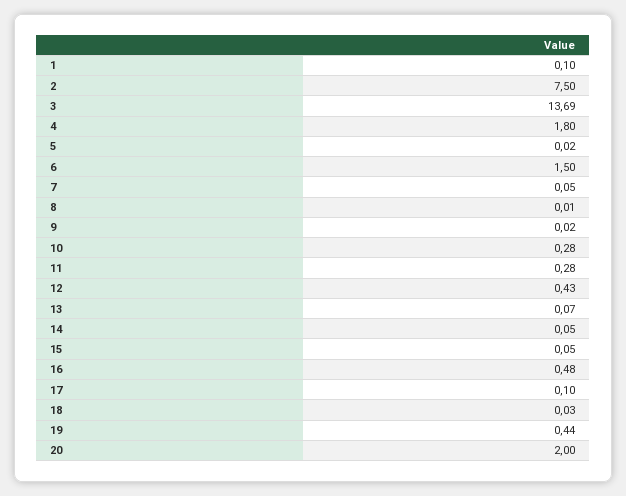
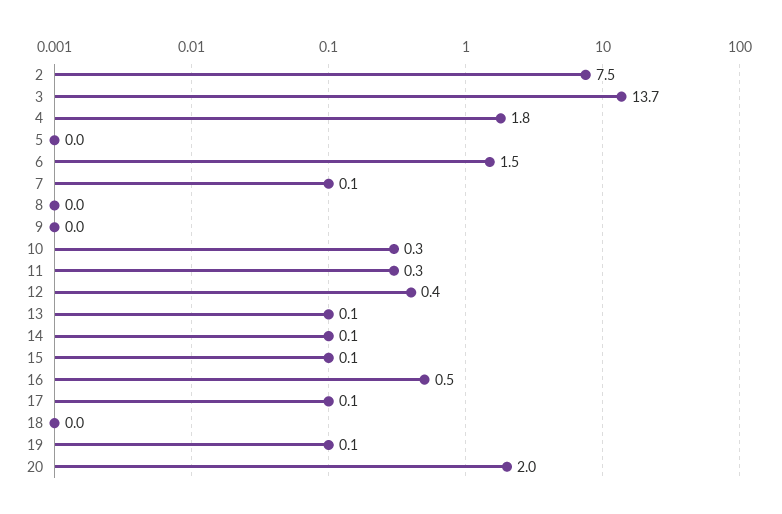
  {
-   "1": 0.1,
    "2": 7.5,
    "3": 13.69,
    "4": 1.8,
    "5": 0.02,
    "6": 1.5,
    "7": 0.05,
    "8": 0.01,
    "9": 0.02,
    "10": 0.28,
    "11": 0.28,
    "12": 0.43,
    "13": 0.07,
    "14": 0.05,
    "15": 0.05,
    "16": 0.48,
    "17": 0.1,
    "18": 0.03,
-   "19": 0.44,
+   "19": 0.1,
    "20": 2
  }

